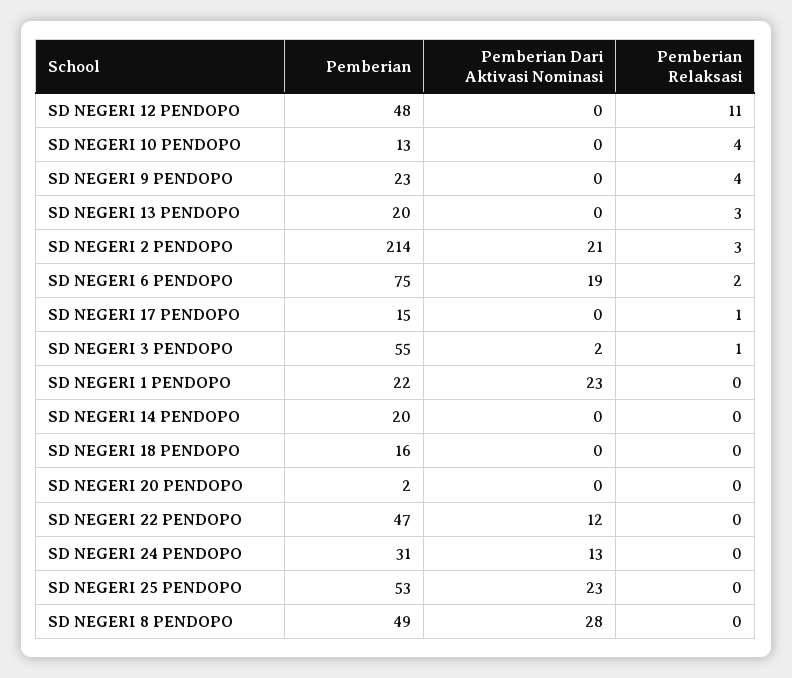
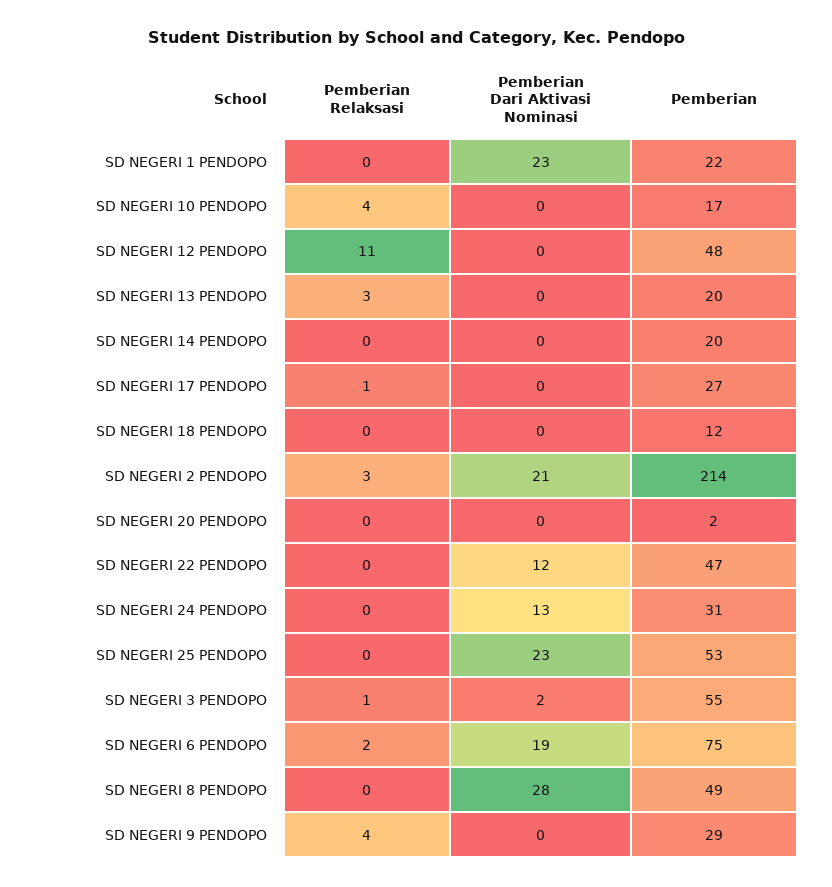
  {
    "Pemberian": {
      "SD NEGERI 12 PENDOPO": 48,
-     "SD NEGERI 10 PENDOPO": 13,
+     "SD NEGERI 10 PENDOPO": 17,
-     "SD NEGERI 9 PENDOPO": 23,
+     "SD NEGERI 9 PENDOPO": 29,
      "SD NEGERI 13 PENDOPO": 20,
      "SD NEGERI 2 PENDOPO": 214,
      "SD NEGERI 6 PENDOPO": 75,
-     "SD NEGERI 17 PENDOPO": 15,
+     "SD NEGERI 17 PENDOPO": 27,
      "SD NEGERI 3 PENDOPO": 55,
      "SD NEGERI 1 PENDOPO": 22,
      "SD NEGERI 14 PENDOPO": 20,
-     "SD NEGERI 18 PENDOPO": 16,
+     "SD NEGERI 18 PENDOPO": 12,
      "SD NEGERI 20 PENDOPO": 2,
      "SD NEGERI 22 PENDOPO": 47,
      "SD NEGERI 24 PENDOPO": 31,
      "SD NEGERI 25 PENDOPO": 53,
      "SD NEGERI 8 PENDOPO": 49
    },
    "Pemberian Dari Aktivasi Nominasi": {
      "SD NEGERI 12 PENDOPO": 0,
      "SD NEGERI 10 PENDOPO": 0,
      "SD NEGERI 9 PENDOPO": 0,
      "SD NEGERI 13 PENDOPO": 0,
      "SD NEGERI 2 PENDOPO": 21,
      "SD NEGERI 6 PENDOPO": 19,
      "SD NEGERI 17 PENDOPO": 0,
      "SD NEGERI 3 PENDOPO": 2,
      "SD NEGERI 1 PENDOPO": 23,
      "SD NEGERI 14 PENDOPO": 0,
      "SD NEGERI 18 PENDOPO": 0,
      "SD NEGERI 20 PENDOPO": 0,
      "SD NEGERI 22 PENDOPO": 12,
      "SD NEGERI 24 PENDOPO": 13,
      "SD NEGERI 25 PENDOPO": 23,
      "SD NEGERI 8 PENDOPO": 28
    },
    "Pemberian Relaksasi": {
      "SD NEGERI 12 PENDOPO": 11,
      "SD NEGERI 10 PENDOPO": 4,
      "SD NEGERI 9 PENDOPO": 4,
      "SD NEGERI 13 PENDOPO": 3,
      "SD NEGERI 2 PENDOPO": 3,
      "SD NEGERI 6 PENDOPO": 2,
      "SD NEGERI 17 PENDOPO": 1,
      "SD NEGERI 3 PENDOPO": 1,
      "SD NEGERI 1 PENDOPO": 0,
      "SD NEGERI 14 PENDOPO": 0,
      "SD NEGERI 18 PENDOPO": 0,
      "SD NEGERI 20 PENDOPO": 0,
      "SD NEGERI 22 PENDOPO": 0,
      "SD NEGERI 24 PENDOPO": 0,
      "SD NEGERI 25 PENDOPO": 0,
      "SD NEGERI 8 PENDOPO": 0
    }
  }

